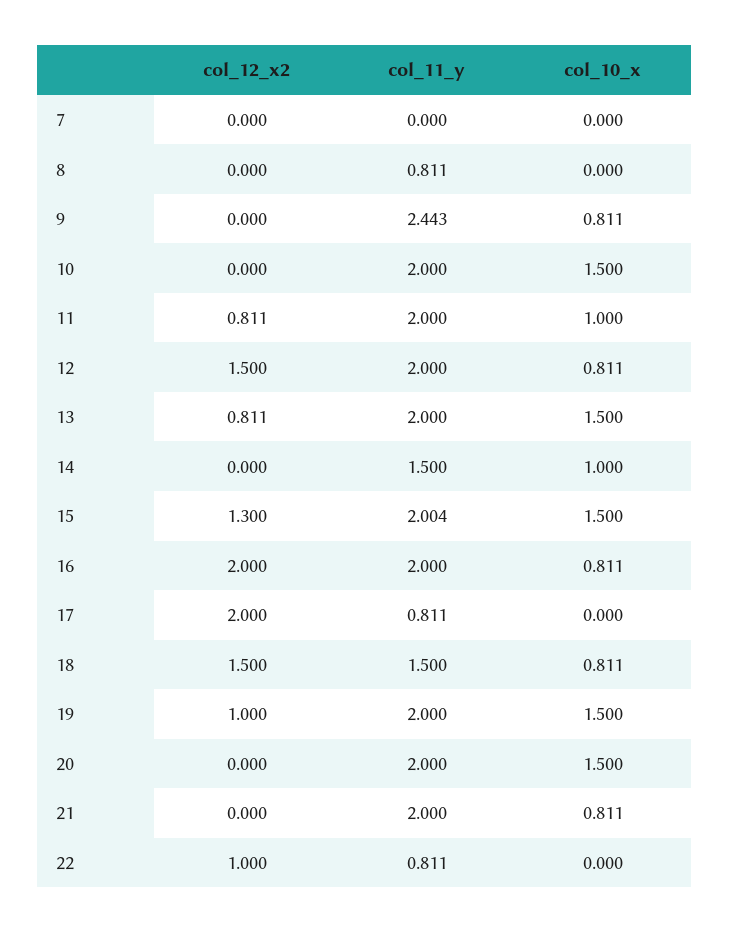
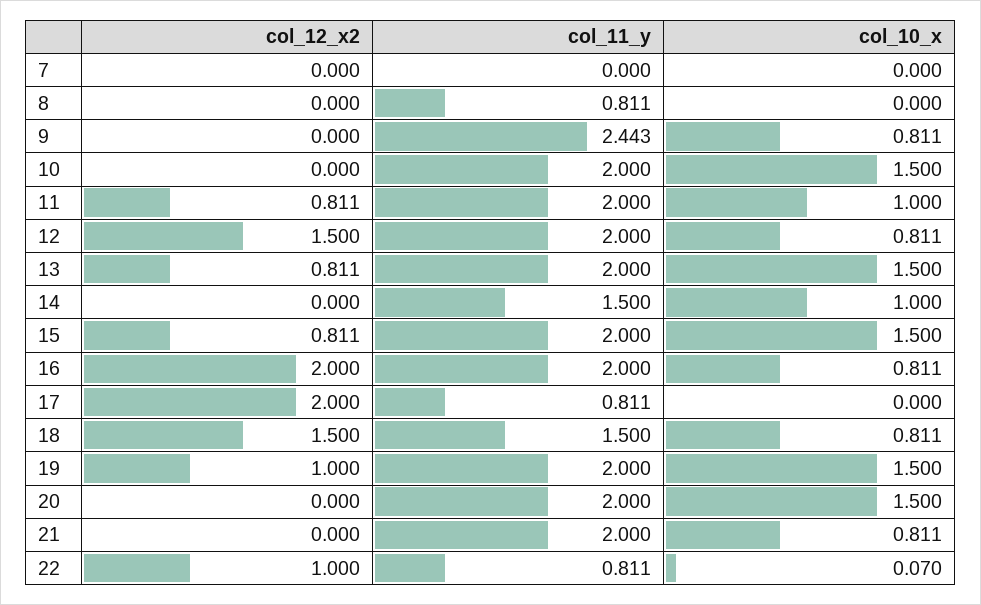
  {
    "col_12_x2": {
      "7": 0,
      "8": 0,
      "9": 0,
      "10": 0,
      "11": 0.811,
      "12": 1.5,
      "13": 0.811,
      "14": 0,
-     "15": 1.3,
+     "15": 0.811,
      "16": 2,
      "17": 2,
      "18": 1.5,
      "19": 1,
      "20": 0,
      "21": 0,
      "22": 1
    },
    "col_11_y": {
      "7": 0,
      "8": 0.811,
      "9": 2.443,
      "10": 2,
      "11": 2,
      "12": 2,
      "13": 2,
      "14": 1.5,
-     "15": 2.004,
+     "15": 2,
      "16": 2,
      "17": 0.811,
      "18": 1.5,
      "19": 2,
      "20": 2,
      "21": 2,
      "22": 0.811
    },
    "col_10_x": {
      "7": 0,
      "8": 0,
      "9": 0.811,
      "10": 1.5,
      "11": 1,
      "12": 0.811,
      "13": 1.5,
      "14": 1,
      "15": 1.5,
      "16": 0.811,
      "17": 0,
      "18": 0.811,
      "19": 1.5,
      "20": 1.5,
      "21": 0.811,
-     "22": 0
+     "22": 0.07
    }
  }

